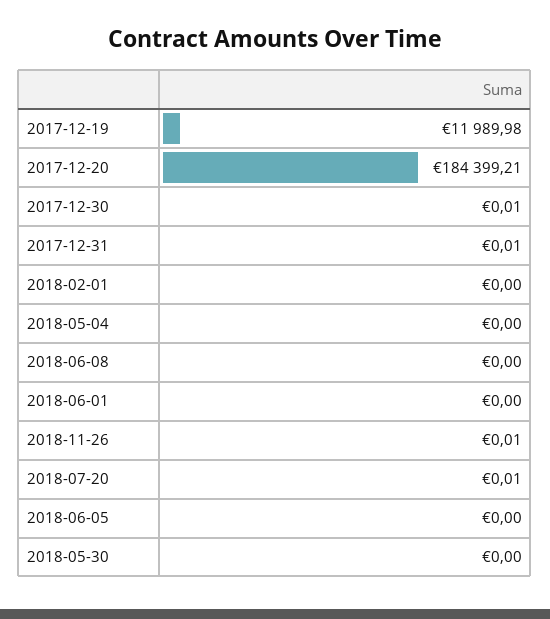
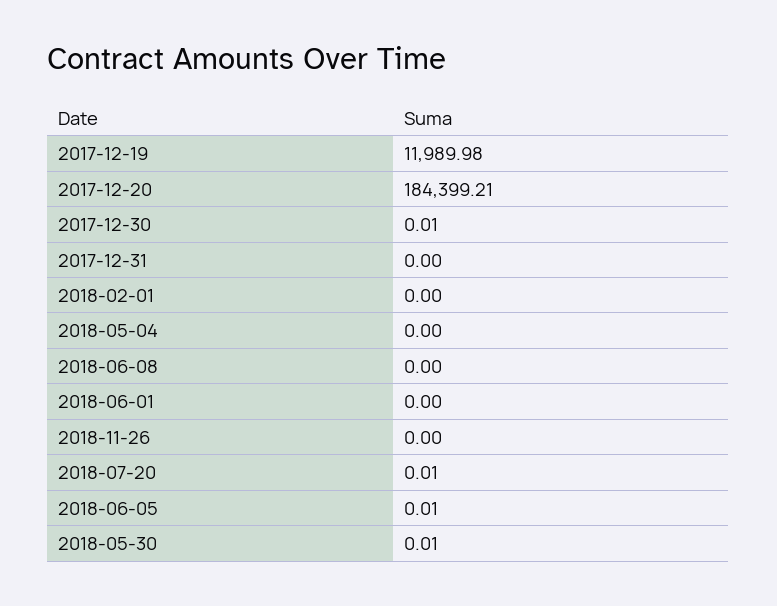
  {
    "2017-12-19": 11989.98,
    "2017-12-20": 184399.21,
    "2017-12-30": 0.01,
-   "2017-12-31": 0.01,
+   "2017-12-31": 0,
    "2018-02-01": 0,
    "2018-05-04": 0,
    "2018-06-08": 0,
    "2018-06-01": 0,
-   "2018-11-26": 0.01,
+   "2018-11-26": 0,
    "2018-07-20": 0.01,
-   "2018-06-05": 0,
+   "2018-06-05": 0.01,
-   "2018-05-30": 0
+   "2018-05-30": 0.01
  }

